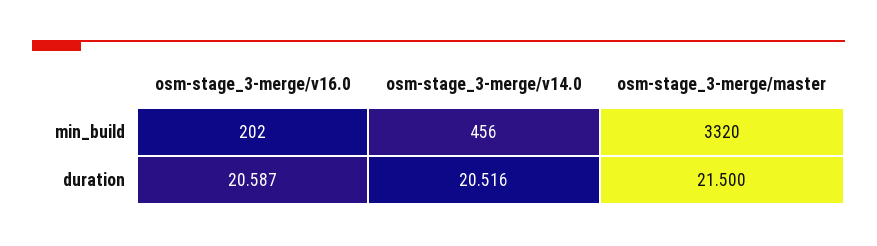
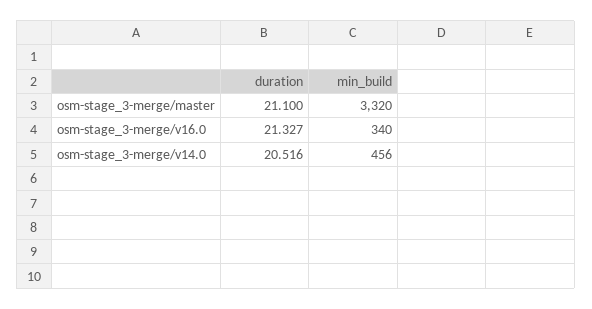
  {
    "osm-stage_3-merge/v16.0": {
-     "min_build": 202,
+     "min_build": 340,
-     "duration": 20.587
+     "duration": 21.327
    },
    "osm-stage_3-merge/v14.0": {
      "min_build": 456,
      "duration": 20.516
    },
    "osm-stage_3-merge/master": {
      "min_build": 3320,
-     "duration": 21.5
+     "duration": 21.1
    }
  }

